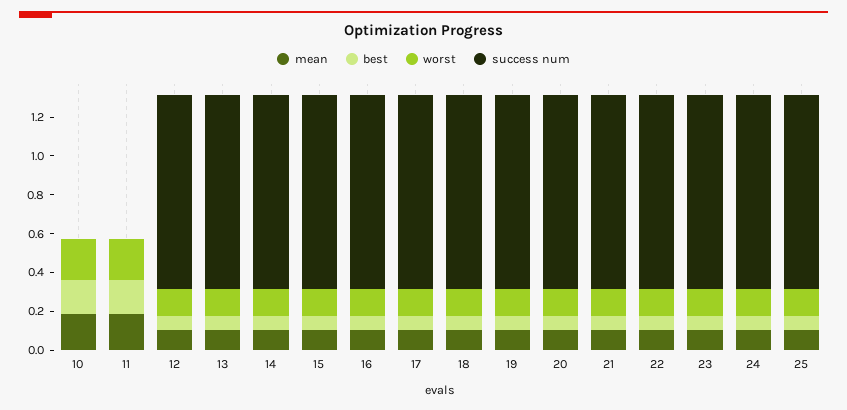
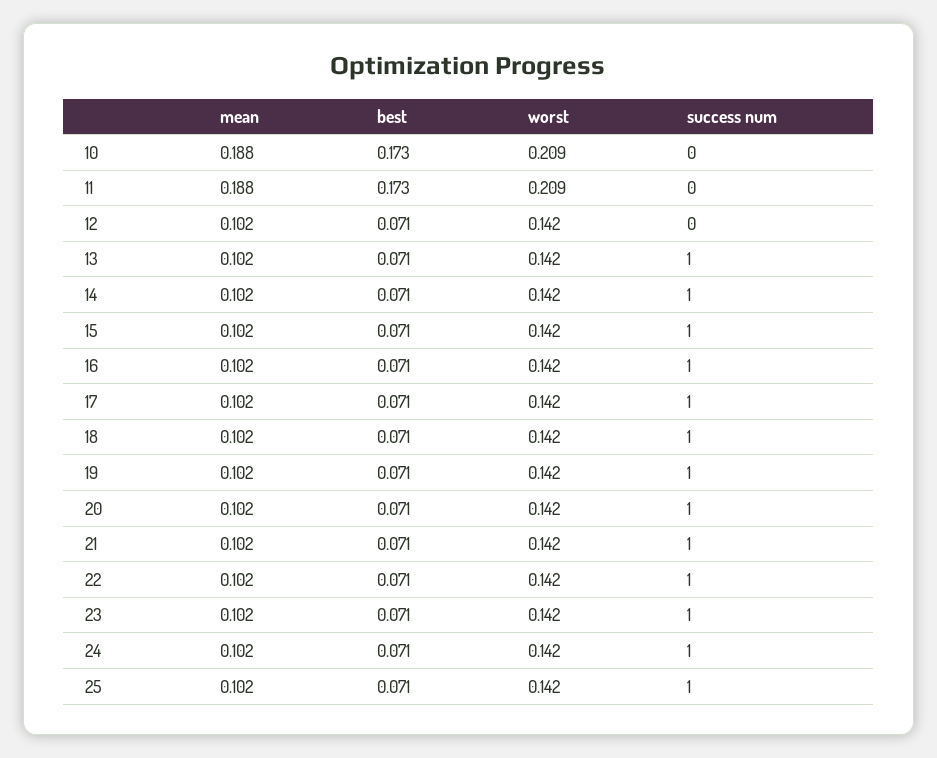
  {
    "mean": {
      "10": 0.188,
      "11": 0.188,
      "12": 0.102,
      "13": 0.102,
      "14": 0.102,
      "15": 0.102,
      "16": 0.102,
      "17": 0.102,
      "18": 0.102,
      "19": 0.102,
      "20": 0.102,
      "21": 0.102,
      "22": 0.102,
      "23": 0.102,
      "24": 0.102,
      "25": 0.102
    },
    "best": {
      "10": 0.173,
      "11": 0.173,
      "12": 0.071,
      "13": 0.071,
      "14": 0.071,
      "15": 0.071,
      "16": 0.071,
      "17": 0.071,
      "18": 0.071,
      "19": 0.071,
      "20": 0.071,
      "21": 0.071,
      "22": 0.071,
      "23": 0.071,
      "24": 0.071,
      "25": 0.071
    },
    "worst": {
      "10": 0.209,
      "11": 0.209,
      "12": 0.142,
      "13": 0.142,
      "14": 0.142,
      "15": 0.142,
      "16": 0.142,
      "17": 0.142,
      "18": 0.142,
      "19": 0.142,
      "20": 0.142,
      "21": 0.142,
      "22": 0.142,
      "23": 0.142,
      "24": 0.142,
      "25": 0.142
    },
    "success num": {
      "10": 0,
      "11": 0,
-     "12": 1,
+     "12": 0,
      "13": 1,
      "14": 1,
      "15": 1,
      "16": 1,
      "17": 1,
      "18": 1,
      "19": 1,
      "20": 1,
      "21": 1,
      "22": 1,
      "23": 1,
      "24": 1,
      "25": 1
    }
  }

